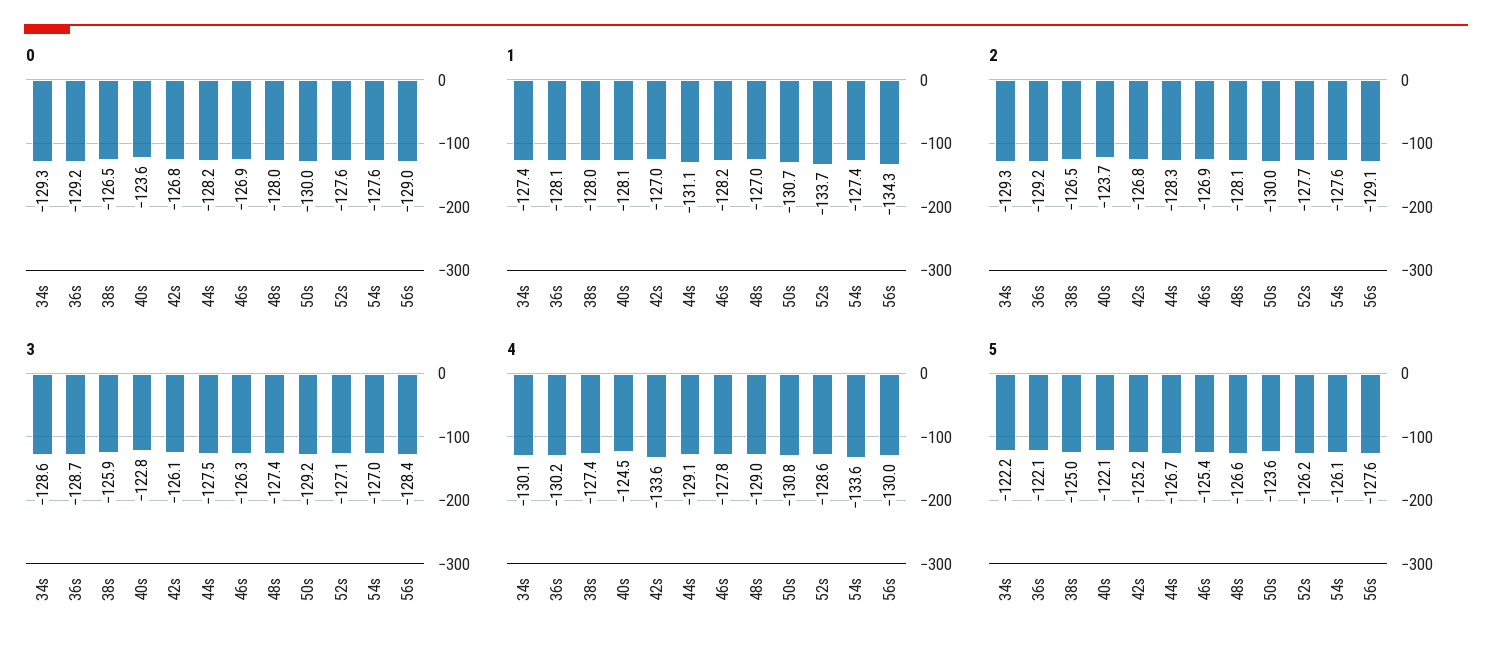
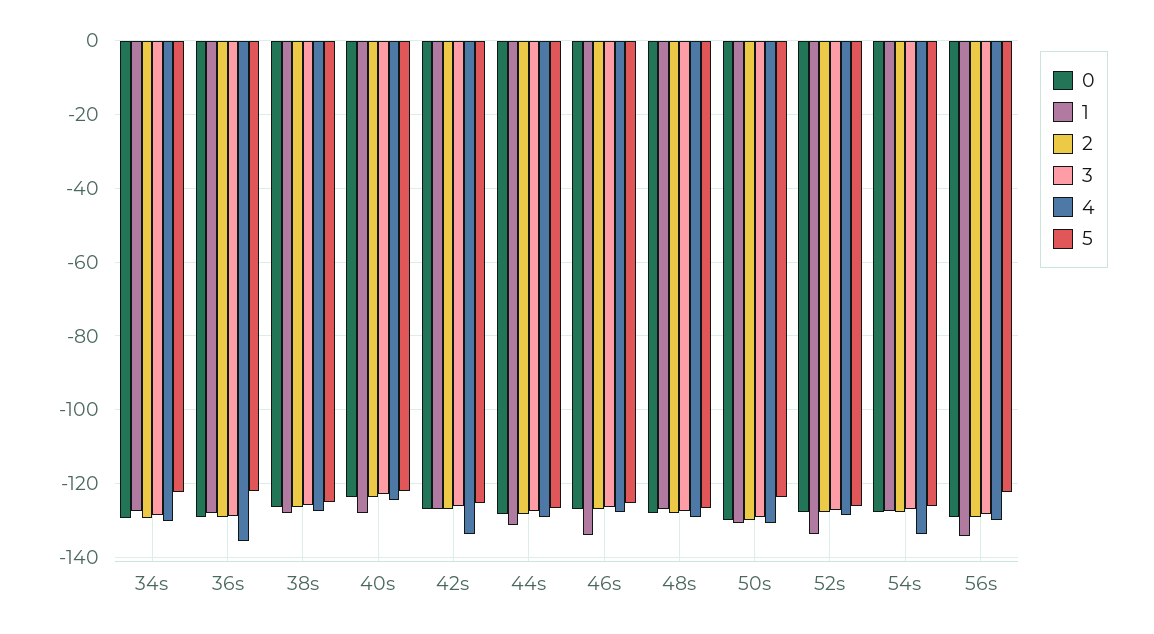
  {
    "0": {
      "34s": -129.3,
      "36s": -129.2,
      "38s": -126.5,
      "40s": -123.6,
      "42s": -126.8,
      "44s": -128.2,
      "46s": -126.9,
      "48s": -128,
      "50s": -130,
      "52s": -127.6,
      "54s": -127.6,
      "56s": -129
    },
    "1": {
      "34s": -127.4,
      "36s": -128.1,
      "38s": -128,
      "40s": -128.1,
      "42s": -127,
      "44s": -131.1,
-     "46s": -128.2,
+     "46s": -134,
      "48s": -127,
      "50s": -130.7,
      "52s": -133.7,
      "54s": -127.4,
      "56s": -134.3
    },
    "2": {
      "34s": -129.3,
      "36s": -129.2,
      "38s": -126.5,
      "40s": -123.7,
      "42s": -126.8,
      "44s": -128.3,
      "46s": -126.9,
      "48s": -128.1,
      "50s": -130,
      "52s": -127.7,
      "54s": -127.6,
      "56s": -129.1
    },
    "3": {
      "34s": -128.6,
      "36s": -128.7,
      "38s": -125.9,
      "40s": -122.8,
      "42s": -126.1,
      "44s": -127.5,
      "46s": -126.3,
      "48s": -127.4,
      "50s": -129.2,
      "52s": -127.1,
      "54s": -127,
      "56s": -128.4
    },
    "4": {
      "34s": -130.1,
-     "36s": -130.2,
+     "36s": -136,
      "38s": -127.4,
      "40s": -124.5,
      "42s": -133.6,
      "44s": -129.1,
      "46s": -127.8,
      "48s": -129,
      "50s": -130.8,
      "52s": -128.6,
      "54s": -133.6,
      "56s": -130
    },
    "5": {
      "34s": -122.2,
      "36s": -122.1,
      "38s": -125,
      "40s": -122.1,
      "42s": -125.2,
      "44s": -126.7,
      "46s": -125.4,
      "48s": -126.6,
      "50s": -123.6,
      "52s": -126.2,
      "54s": -126.1,
-     "56s": -127.6
+     "56s": -122
    }
  }

